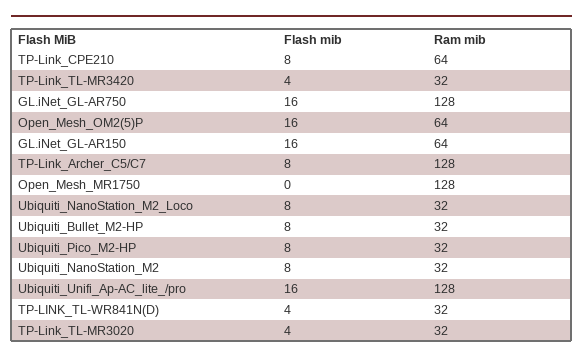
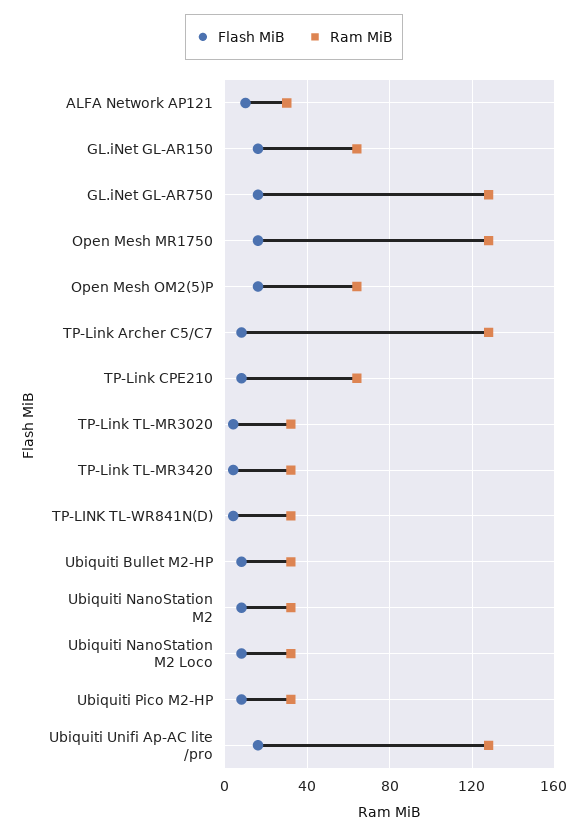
  {
    "Flash mib": {
      "TP-Link_CPE210": 8,
      "TP-Link_TL-MR3420": 4,
      "GL.iNet_GL-AR750": 16,
      "Open_Mesh_OM2(5)P": 16,
      "GL.iNet_GL-AR150": 16,
      "TP-Link_Archer_C5/C7": 8,
-     "Open_Mesh_MR1750": 0,
+     "Open_Mesh_MR1750": 15,
      "Ubiquiti_NanoStation_M2_Loco": 8,
      "Ubiquiti_Bullet_M2-HP": 8,
      "Ubiquiti_Pico_M2-HP": 8,
      "Ubiquiti_NanoStation_M2": 8,
      "Ubiquiti_Unifi_Ap-AC_lite_/pro": 16,
      "TP-LINK_TL-WR841N(D)": 4,
-     "TP-Link_TL-MR3020": 4
+     "TP-Link_TL-MR3020": 4,
+     "ALFA Network AP121": 10
    },
    "Ram mib": {
      "TP-Link_CPE210": 64,
      "TP-Link_TL-MR3420": 32,
      "GL.iNet_GL-AR750": 128,
      "Open_Mesh_OM2(5)P": 64,
      "GL.iNet_GL-AR150": 64,
      "TP-Link_Archer_C5/C7": 128,
      "Open_Mesh_MR1750": 128,
      "Ubiquiti_NanoStation_M2_Loco": 32,
      "Ubiquiti_Bullet_M2-HP": 32,
      "Ubiquiti_Pico_M2-HP": 32,
      "Ubiquiti_NanoStation_M2": 32,
      "Ubiquiti_Unifi_Ap-AC_lite_/pro": 128,
      "TP-LINK_TL-WR841N(D)": 32,
-     "TP-Link_TL-MR3020": 32
+     "TP-Link_TL-MR3020": 32,
+     "ALFA Network AP121": 30
    }
  }

